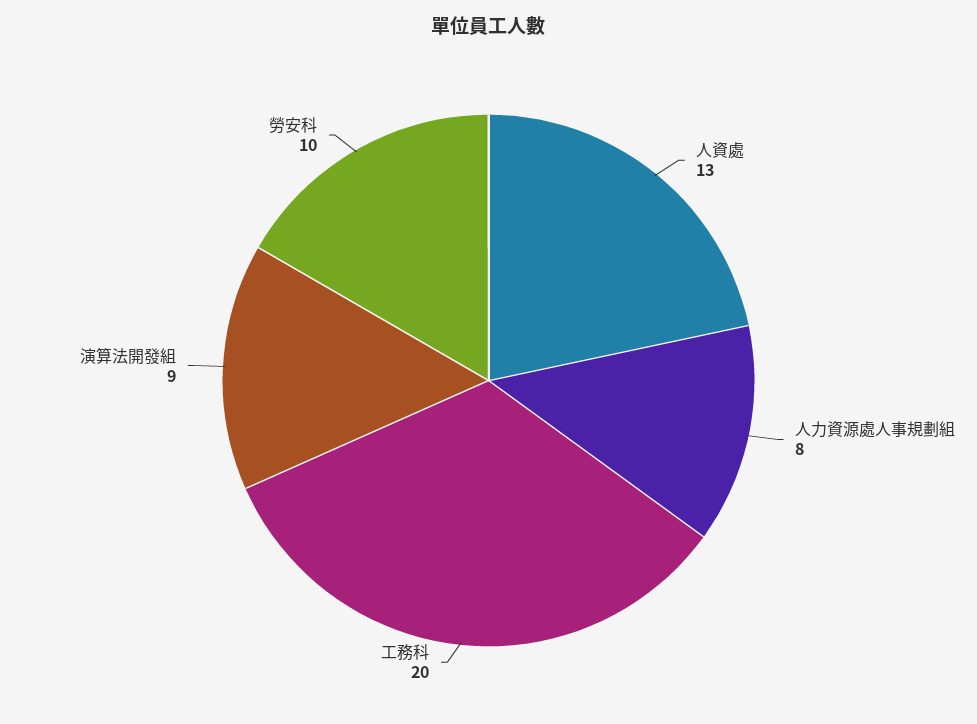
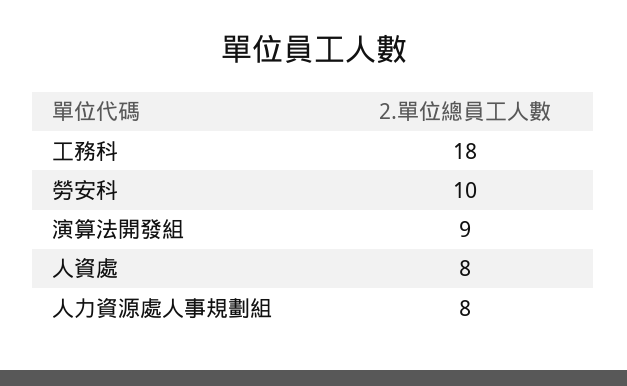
  {
-   "人資處": 13,
+   "人資處": 8,
    "人力資源處人事規劃組": 8,
-   "工務科": 20,
+   "工務科": 18,
    "演算法開發組": 9,
    "勞安科": 10
  }

